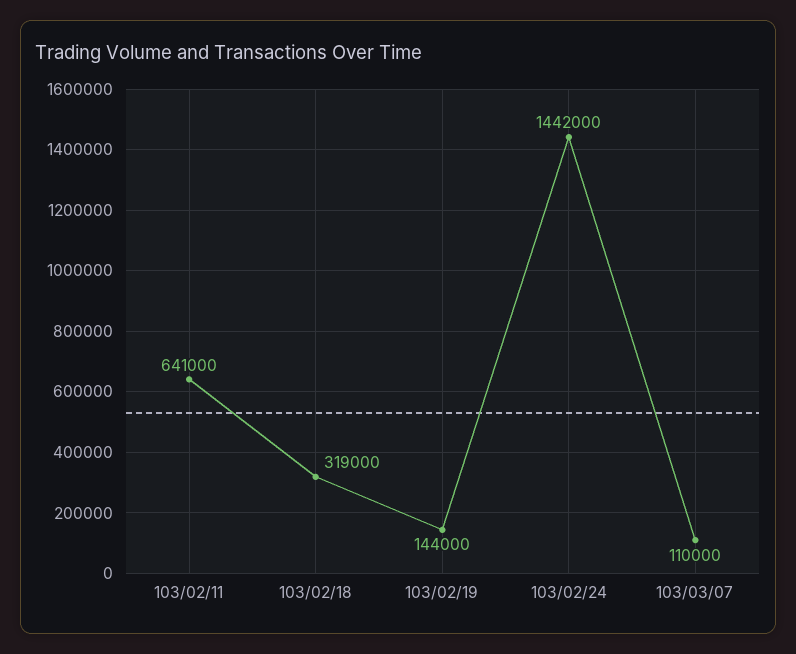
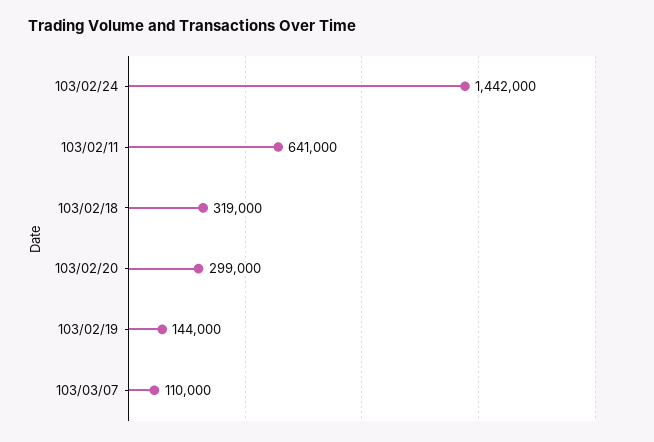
  {
    "103/02/11": 641000,
    "103/02/18": 319000,
    "103/02/19": 144000,
    "103/02/24": 1442000,
-   "103/03/07": 110000
+   "103/03/07": 110000,
+   "103/02/20": 299000
  }

